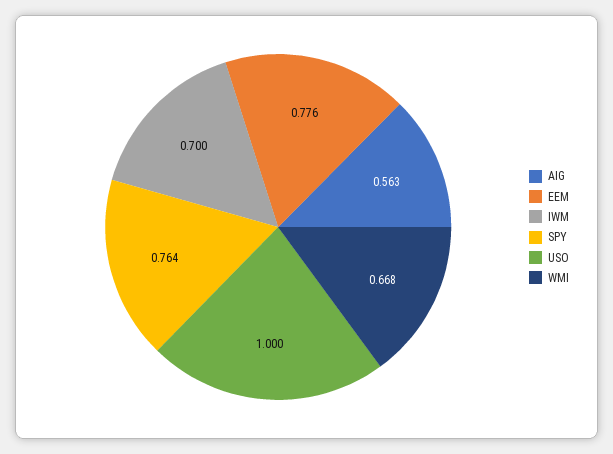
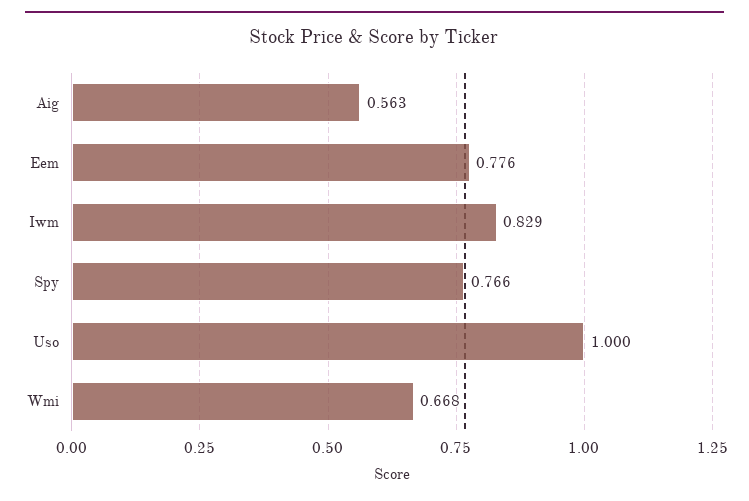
  {
    "AIG": 0.563,
    "EEM": 0.776,
-   "IWM": 0.7,
+   "IWM": 0.829,
-   "SPY": 0.764,
+   "SPY": 0.766,
    "USO": 1,
    "WMI": 0.668
  }

